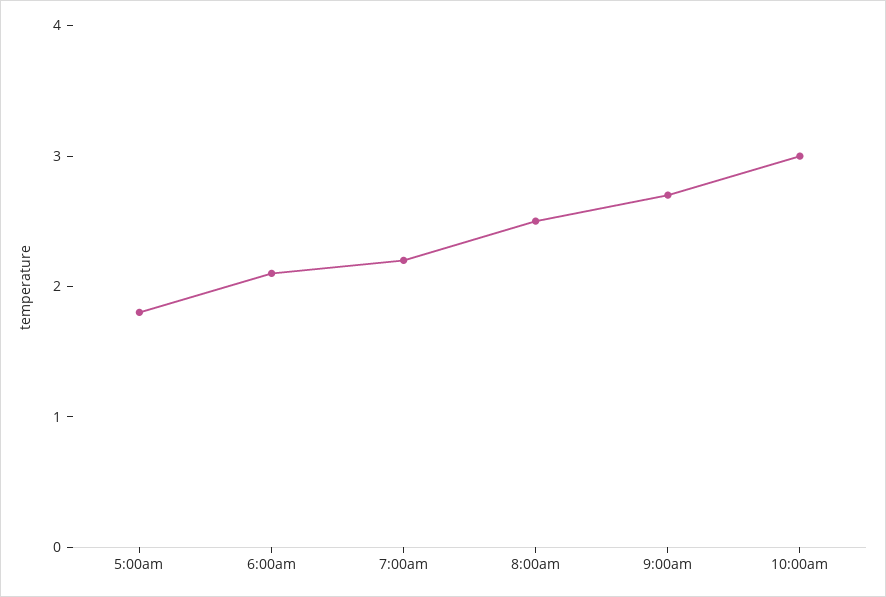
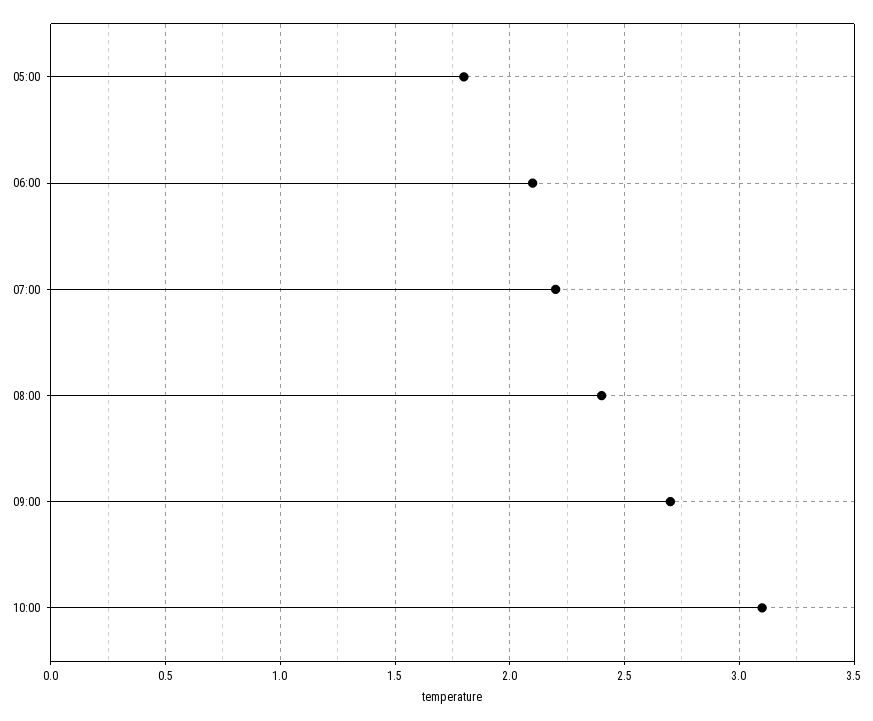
  {
    "5:00am": 1.8,
    "6:00am": 2.1,
    "7:00am": 2.2,
-   "8:00am": 2.5,
+   "8:00am": 2.4,
    "9:00am": 2.7,
-   "10:00am": 3
+   "10:00am": 3.1
  }

